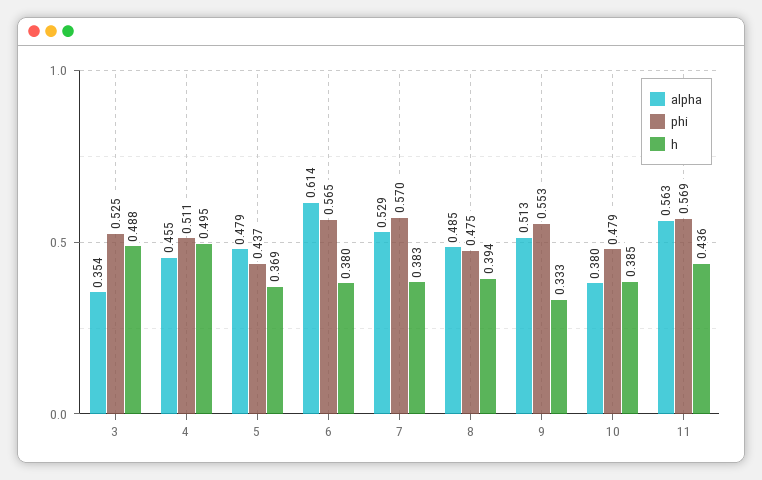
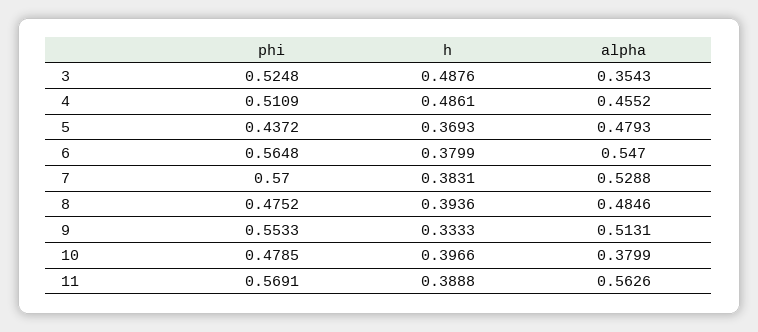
  {
    "alpha": {
      "3": 0.3543,
      "4": 0.4552,
      "5": 0.4793,
-     "6": 0.614,
+     "6": 0.547,
      "7": 0.5288,
      "8": 0.4846,
      "9": 0.5131,
      "10": 0.3799,
      "11": 0.5626
    },
    "phi": {
      "3": 0.5248,
      "4": 0.5109,
      "5": 0.4372,
      "6": 0.5648,
      "7": 0.57,
      "8": 0.4752,
      "9": 0.5533,
      "10": 0.4785,
      "11": 0.5691
    },
    "h": {
      "3": 0.4876,
-     "4": 0.495,
+     "4": 0.4861,
      "5": 0.3693,
      "6": 0.3799,
      "7": 0.3831,
      "8": 0.3936,
      "9": 0.3333,
-     "10": 0.385,
+     "10": 0.3966,
-     "11": 0.436
+     "11": 0.3888
    }
  }

